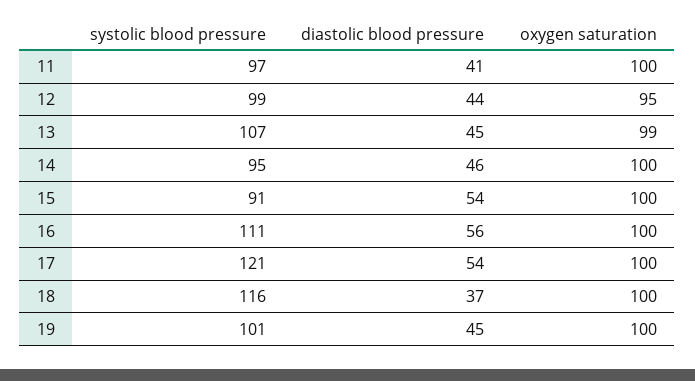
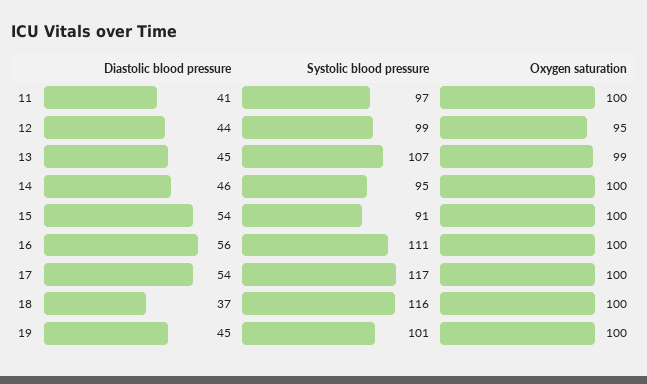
  {
    "systolic blood pressure": {
      "11": 97,
      "12": 99,
      "13": 107,
      "14": 95,
      "15": 91,
      "16": 111,
-     "17": 121,
+     "17": 117,
      "18": 116,
      "19": 101
    },
    "diastolic blood pressure": {
      "11": 41,
      "12": 44,
      "13": 45,
      "14": 46,
      "15": 54,
      "16": 56,
      "17": 54,
      "18": 37,
      "19": 45
    },
    "oxygen saturation": {
      "11": 100,
      "12": 95,
      "13": 99,
      "14": 100,
      "15": 100,
      "16": 100,
      "17": 100,
      "18": 100,
      "19": 100
    }
  }

